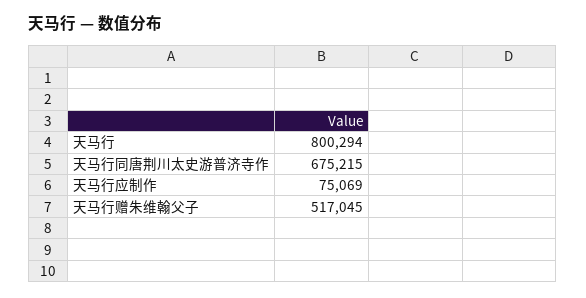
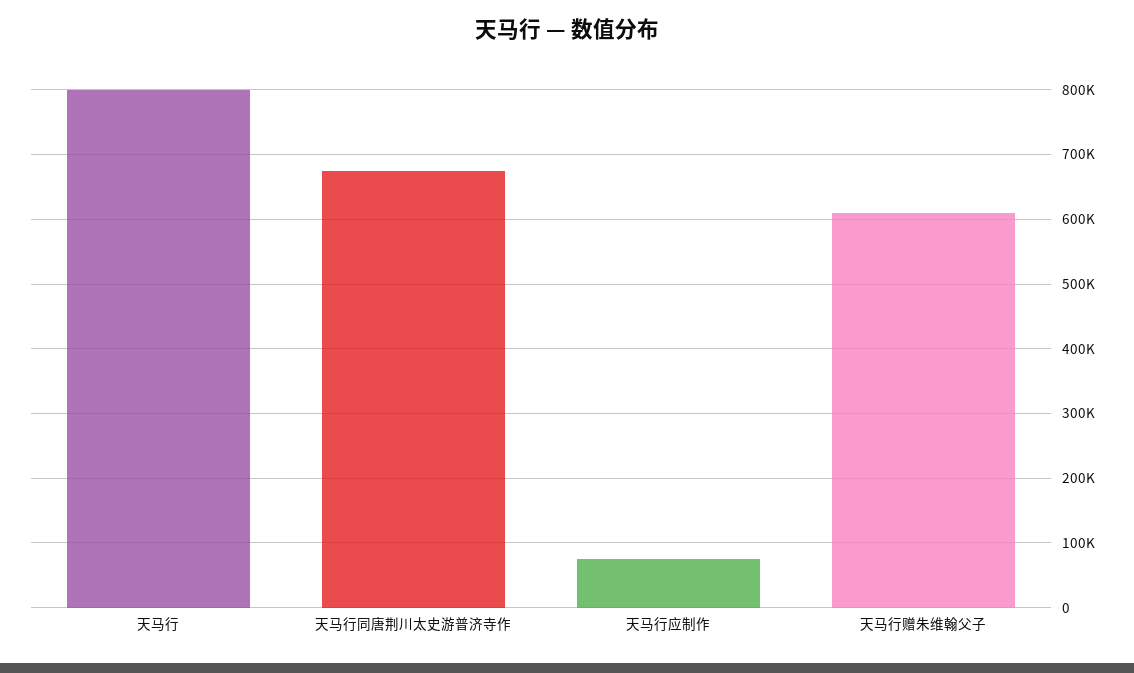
  {
    "天马行": 800294,
    "天马行同唐荆川太史游普济寺作": 675215,
    "天马行应制作": 75069,
-   "天马行赠朱维翰父子": 517045
+   "天马行赠朱维翰父子": 610000
  }

